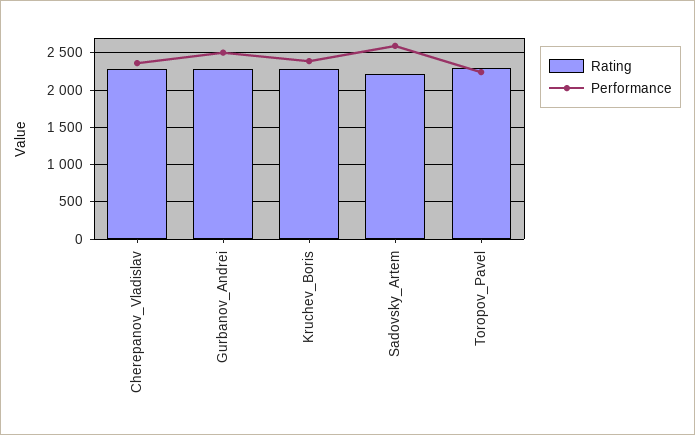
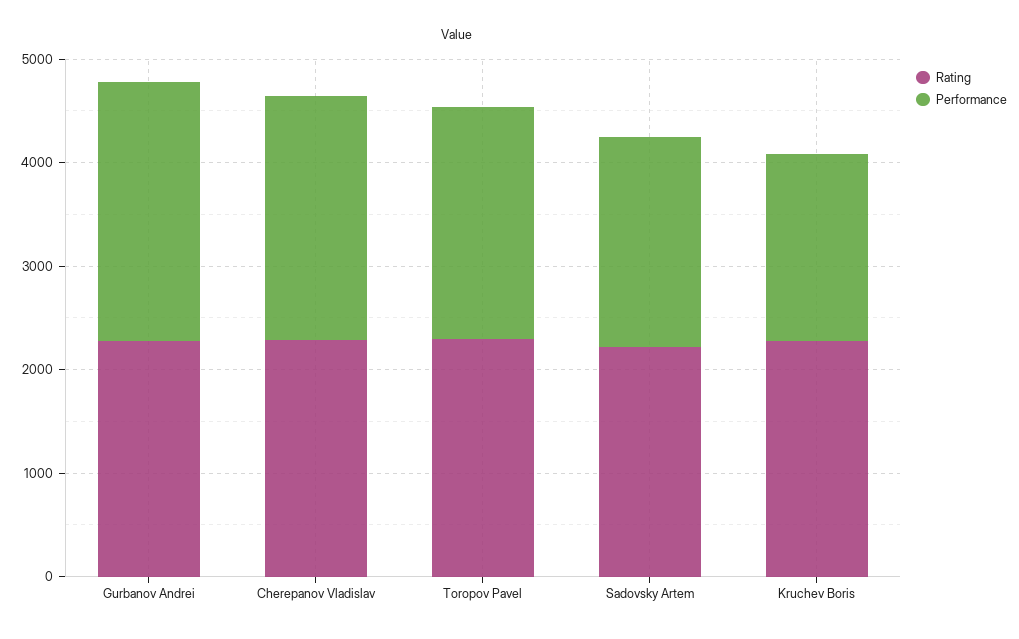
  {
    "Rating": {
      "Cherepanov_Vladislav": 2300,
      "Gurbanov_Andrei": 2300,
      "Kruchev_Boris": 2300,
      "Sadovsky_Artem": 2200,
      "Toropov_Pavel": 2300
    },
    "Performance": {
      "Cherepanov_Vladislav": 2400,
      "Gurbanov_Andrei": 2500,
-     "Kruchev_Boris": 2400,
+     "Kruchev_Boris": 1800,
-     "Sadovsky_Artem": 2600,
+     "Sadovsky_Artem": 2000,
      "Toropov_Pavel": 2200
    }
  }

